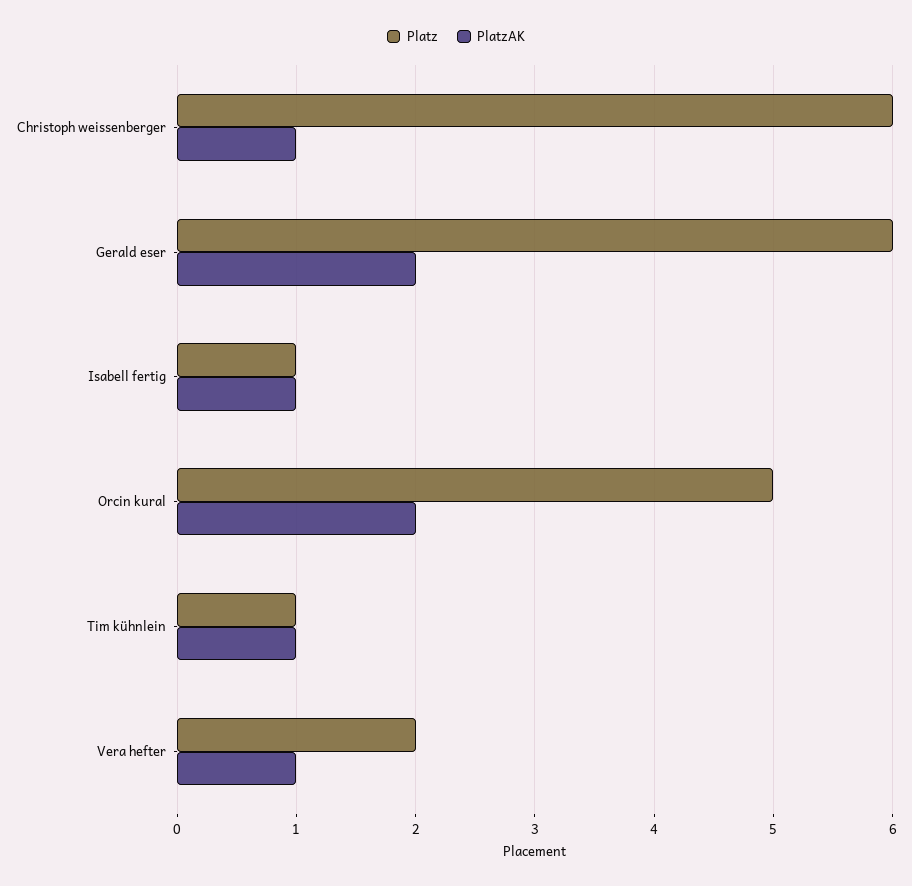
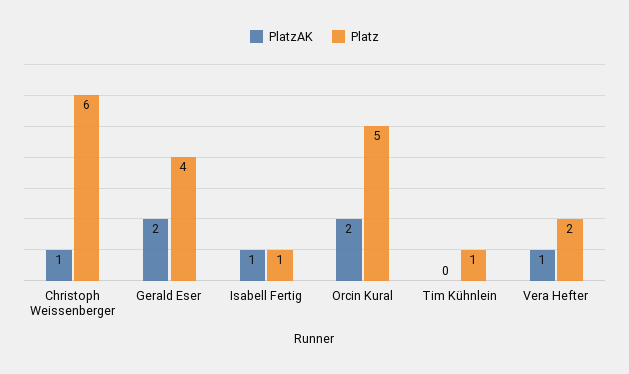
  {
    "Platz": {
      "Christoph weissenberger": 6,
-     "Gerald eser": 6,
+     "Gerald eser": 4,
      "Isabell fertig": 1,
      "Orcin kural": 5,
      "Tim kühnlein": 1,
      "Vera hefter": 2
    },
    "PlatzAK": {
      "Christoph weissenberger": 1,
      "Gerald eser": 2,
      "Isabell fertig": 1,
      "Orcin kural": 2,
-     "Tim kühnlein": 1,
+     "Tim kühnlein": 0,
      "Vera hefter": 1
    }
  }

